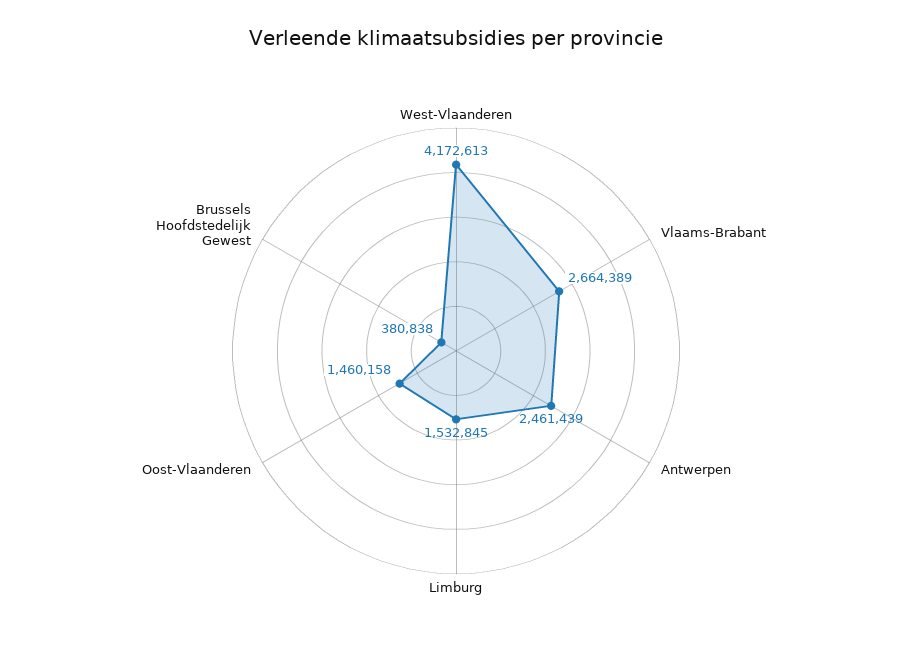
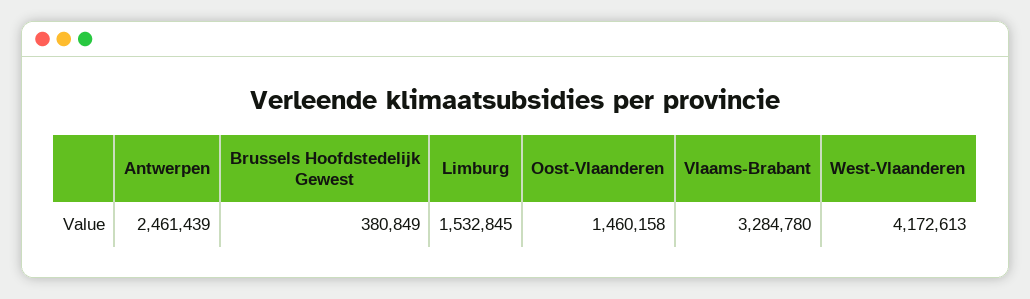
  {
    "West-Vlaanderen": 4172613,
-   "Vlaams-Brabant": 2664389,
+   "Vlaams-Brabant": 3284780,
    "Antwerpen": 2461439,
    "Limburg": 1532845,
    "Oost-Vlaanderen": 1460158,
-   "Brussels Hoofdstedelijk Gewest": 380838
+   "Brussels Hoofdstedelijk Gewest": 380849
  }

